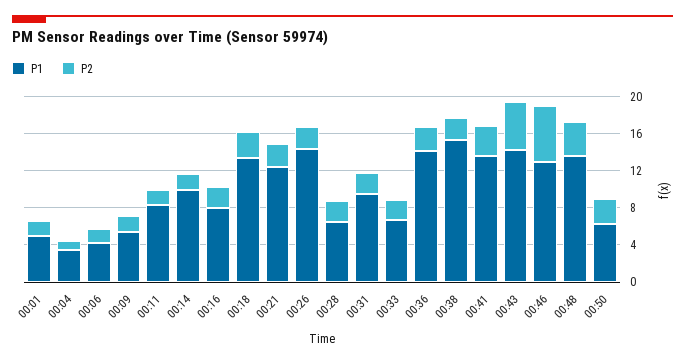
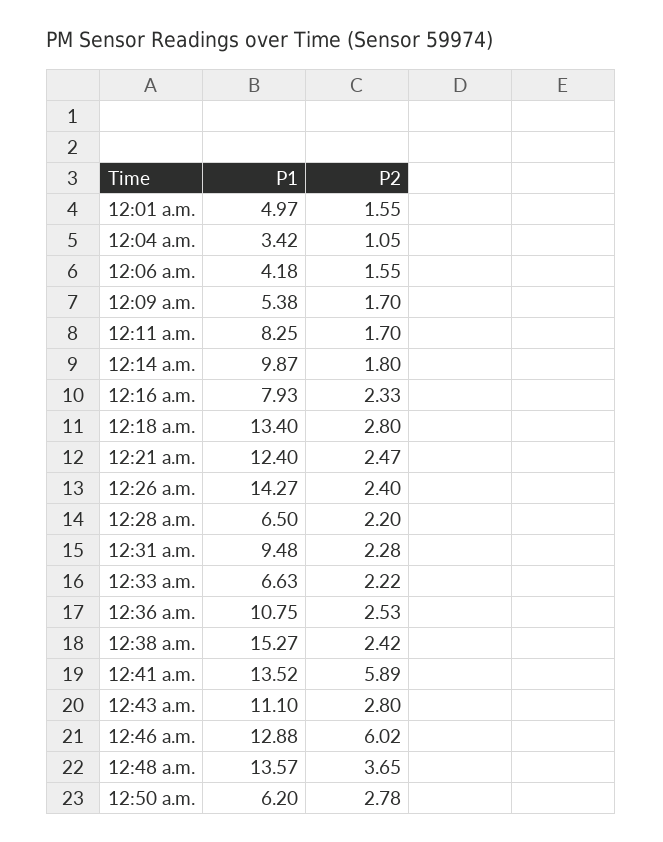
  {
    "P1": {
      "00:01": 4.97,
      "00:04": 3.42,
      "00:06": 4.18,
      "00:09": 5.38,
      "00:11": 8.25,
      "00:14": 9.87,
      "00:16": 7.93,
      "00:18": 13.4,
      "00:21": 12.4,
      "00:26": 14.27,
      "00:28": 6.5,
      "00:31": 9.48,
      "00:33": 6.63,
-     "00:36": 14,
+     "00:36": 10.75,
      "00:38": 15.27,
      "00:41": 13.52,
-     "00:43": 14,
+     "00:43": 11.1,
      "00:46": 12.88,
      "00:48": 13.57,
      "00:50": 6.2
    },
    "P2": {
      "00:01": 1.55,
      "00:04": 1.05,
      "00:06": 1.55,
      "00:09": 1.7,
      "00:11": 1.7,
      "00:14": 1.8,
      "00:16": 2.33,
      "00:18": 2.8,
      "00:21": 2.47,
      "00:26": 2.4,
      "00:28": 2.2,
      "00:31": 2.28,
      "00:33": 2.22,
      "00:36": 2.53,
      "00:38": 2.42,
-     "00:41": 3,
+     "00:41": 5.89,
-     "00:43": 5,
+     "00:43": 2.8,
      "00:46": 6.02,
      "00:48": 3.65,
      "00:50": 2.78
    }
  }

